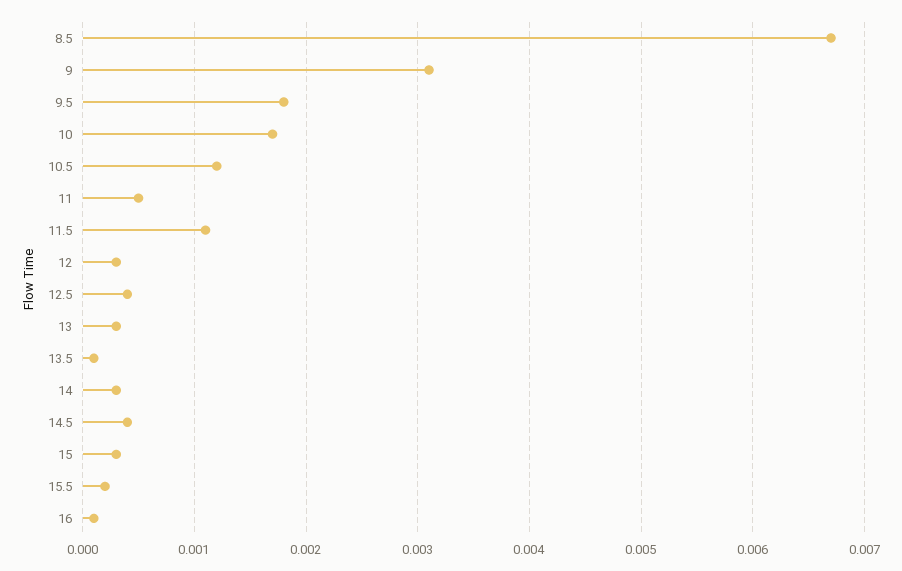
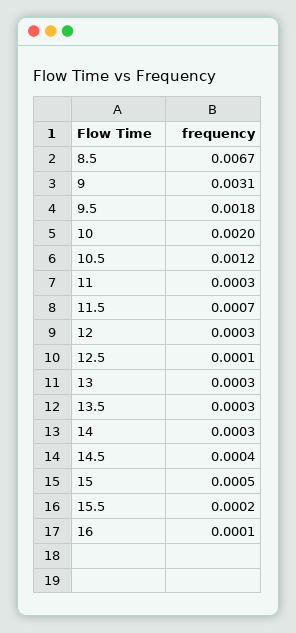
  {
    "8.5": 0.0067,
    "9": 0.0031,
    "9.5": 0.0018,
-   "10": 0.0017,
+   "10": 0.002,
    "10.5": 0.0012,
-   "11": 0.0005,
+   "11": 0.0003,
-   "11.5": 0.0011,
+   "11.5": 0.0007,
    "12": 0.0003,
-   "12.5": 0.0004,
+   "12.5": 0.0001,
    "13": 0.0003,
-   "13.5": 0.0001,
+   "13.5": 0.0003,
    "14": 0.0003,
    "14.5": 0.0004,
-   "15": 0.0003,
+   "15": 0.0005,
    "15.5": 0.0002,
    "16": 0.0001
  }

